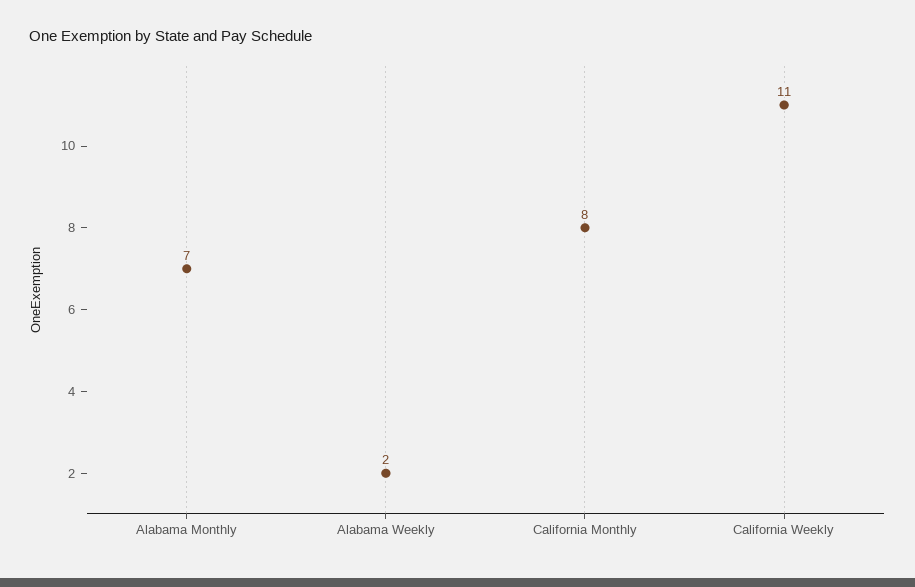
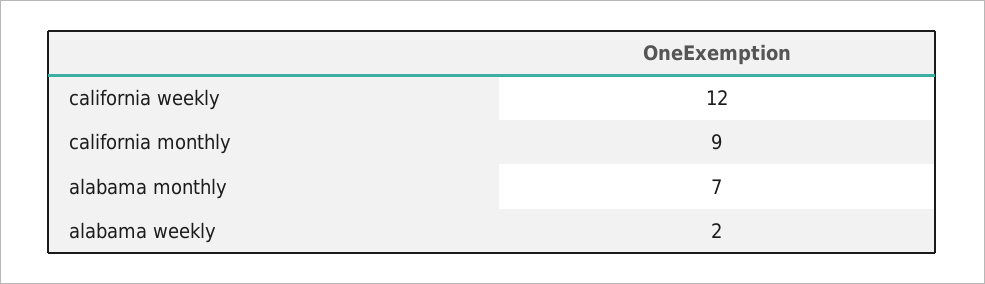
  {
    "Alabama Monthly": 7,
    "Alabama Weekly": 2,
-   "California Monthly": 8,
+   "California Monthly": 9,
-   "California Weekly": 11
+   "California Weekly": 12
  }

